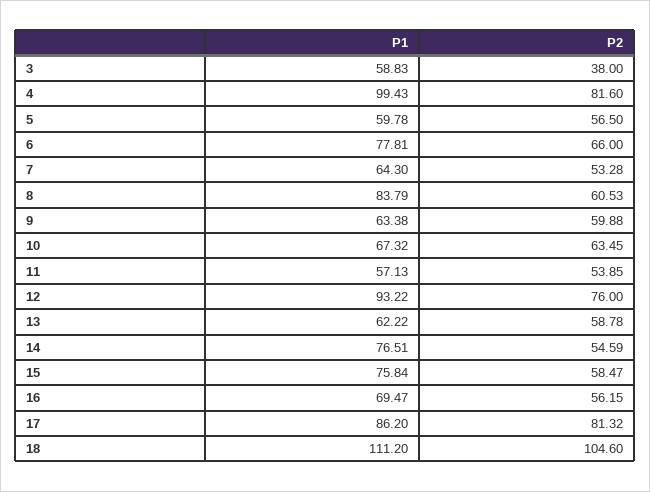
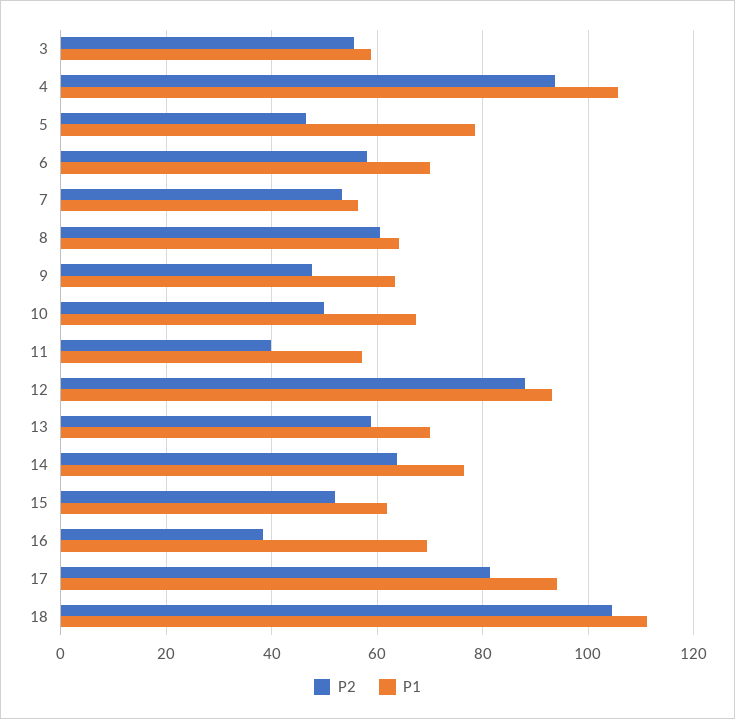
  {
    "P1": {
      "3": 58.83,
-     "4": 99.43,
+     "4": 106,
-     "5": 59.78,
+     "5": 78,
-     "6": 77.81,
+     "6": 70,
-     "7": 64.3,
+     "7": 56,
-     "8": 83.79,
+     "8": 64,
      "9": 63.38,
      "10": 67.32,
      "11": 57.13,
      "12": 93.22,
-     "13": 62.22,
+     "13": 70,
      "14": 76.51,
-     "15": 75.84,
+     "15": 62,
      "16": 69.47,
-     "17": 86.2,
+     "17": 94,
      "18": 111.2
    },
    "P2": {
-     "3": 38,
+     "3": 56,
-     "4": 81.6,
+     "4": 94,
-     "5": 56.5,
+     "5": 46,
-     "6": 66,
+     "6": 58,
      "7": 53.28,
      "8": 60.53,
-     "9": 59.88,
+     "9": 48,
-     "10": 63.45,
+     "10": 50,
-     "11": 53.85,
+     "11": 40,
-     "12": 76,
+     "12": 88,
      "13": 58.78,
-     "14": 54.59,
+     "14": 64,
-     "15": 58.47,
+     "15": 52,
-     "16": 56.15,
+     "16": 38,
      "17": 81.32,
      "18": 104.6
    }
  }

